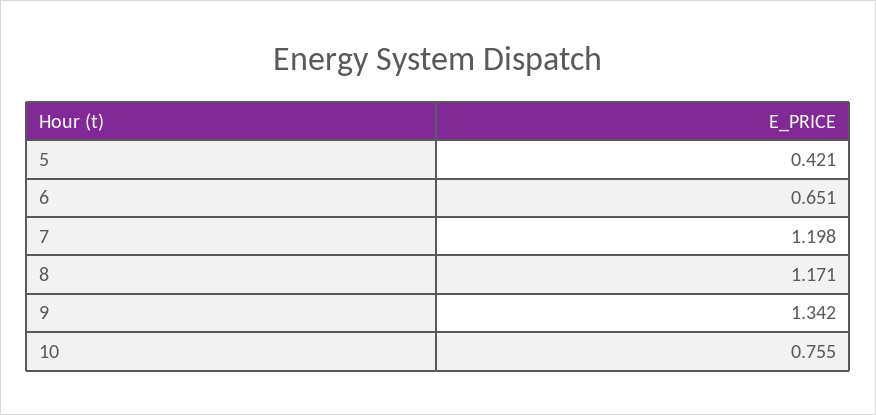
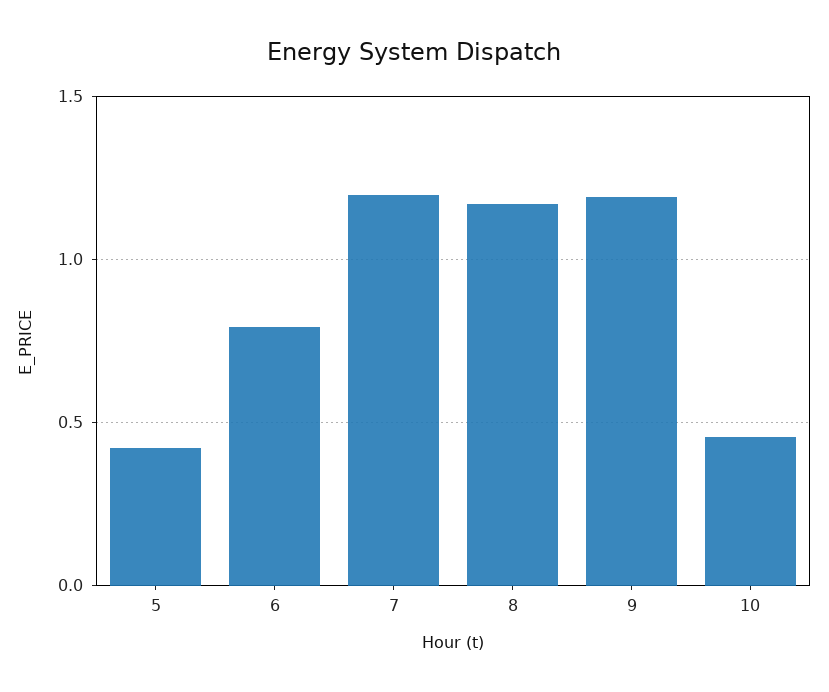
  {
    "5": 0.421,
-   "6": 0.651,
+   "6": 0.8,
    "7": 1.198,
    "8": 1.171,
-   "9": 1.342,
+   "9": 1.2,
-   "10": 0.755
+   "10": 0.45
  }

